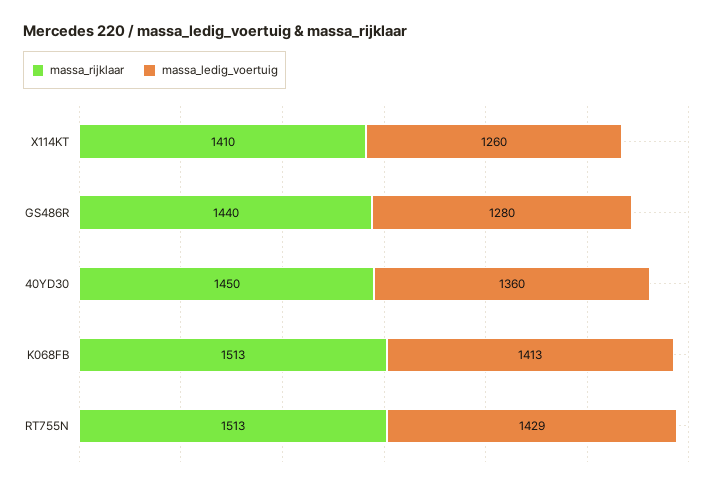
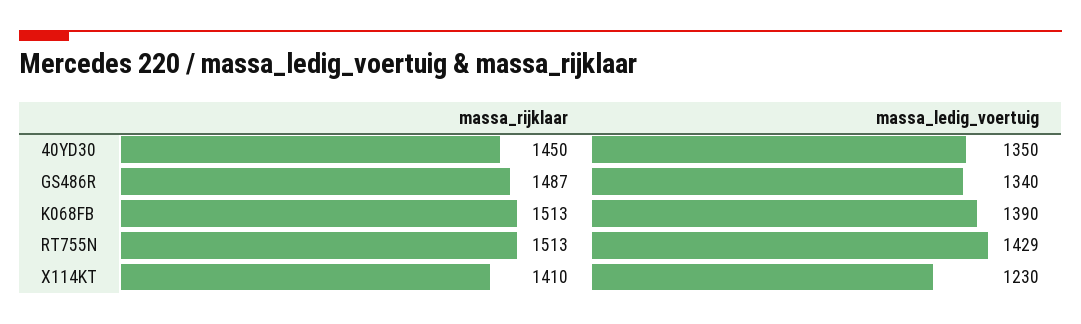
  {
    "massa_rijklaar": {
      "X114KT": 1410,
-     "GS486R": 1440,
+     "GS486R": 1487,
      "40YD30": 1450,
      "K068FB": 1513,
      "RT755N": 1513
    },
    "massa_ledig_voertuig": {
-     "X114KT": 1260,
+     "X114KT": 1230,
-     "GS486R": 1280,
+     "GS486R": 1340,
-     "40YD30": 1360,
+     "40YD30": 1350,
-     "K068FB": 1413,
+     "K068FB": 1390,
      "RT755N": 1429
    }
  }

